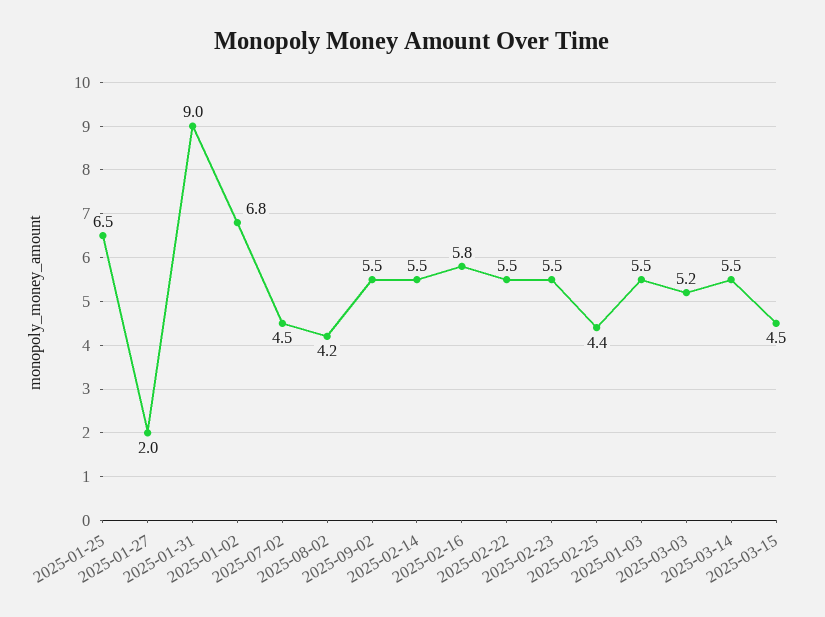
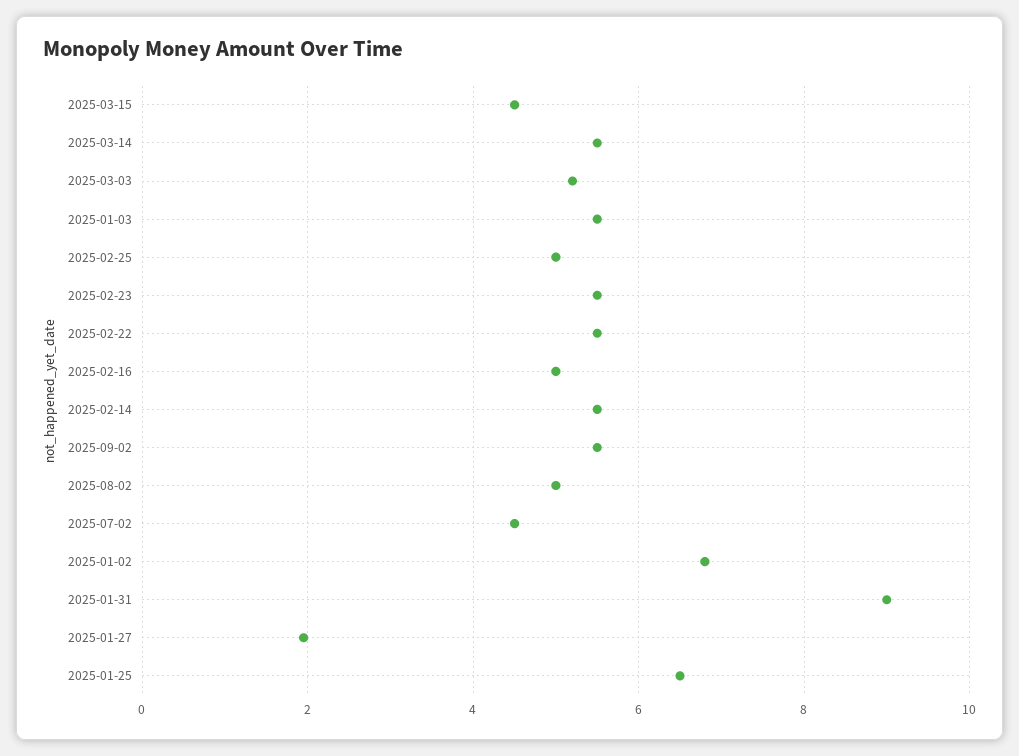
  {
    "2025-01-25": 6.5,
    "2025-01-27": 2,
    "2025-01-31": 9,
    "2025-01-02": 6.8,
    "2025-07-02": 4.5,
-   "2025-08-02": 4.2,
+   "2025-08-02": 5,
    "2025-09-02": 5.5,
    "2025-02-14": 5.5,
-   "2025-02-16": 5.8,
+   "2025-02-16": 5,
    "2025-02-22": 5.5,
    "2025-02-23": 5.5,
-   "2025-02-25": 4.4,
+   "2025-02-25": 5,
    "2025-01-03": 5.5,
    "2025-03-03": 5.2,
    "2025-03-14": 5.5,
    "2025-03-15": 4.5
  }

